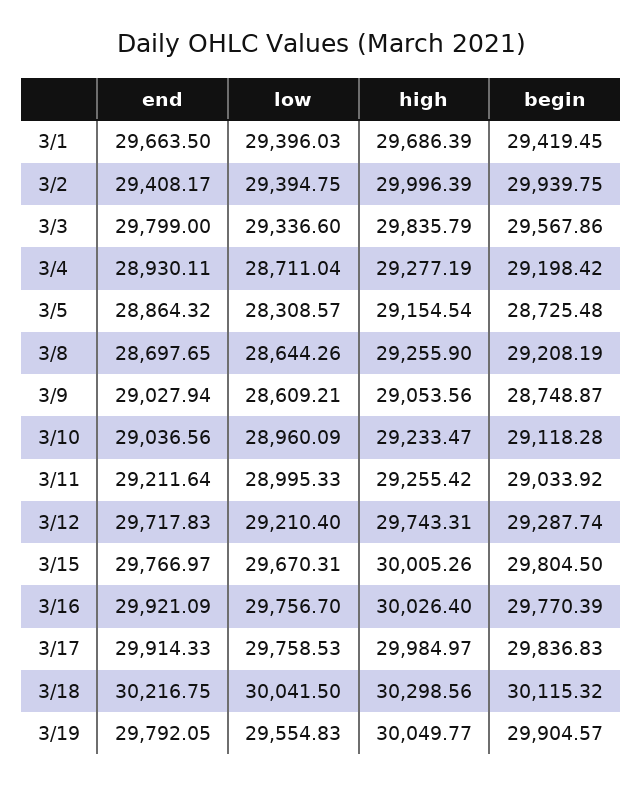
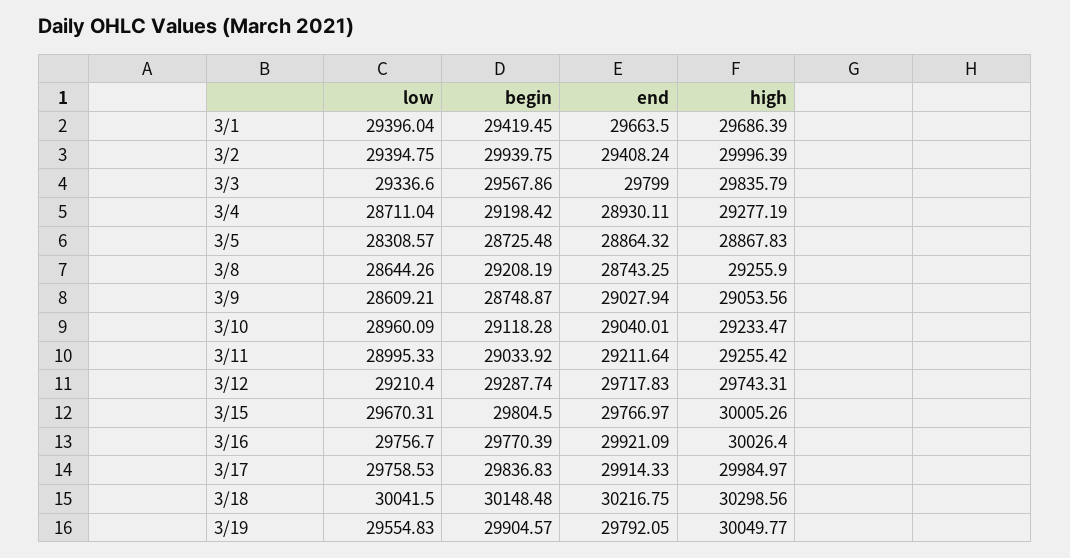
  {
    "end": {
      "3/1": 29663.5,
-     "3/2": 29408.17,
+     "3/2": 29408.24,
      "3/3": 29799,
      "3/4": 28930.11,
      "3/5": 28864.32,
-     "3/8": 28697.65,
+     "3/8": 28743.25,
      "3/9": 29027.94,
-     "3/10": 29036.56,
+     "3/10": 29040.01,
      "3/11": 29211.64,
      "3/12": 29717.83,
      "3/15": 29766.97,
      "3/16": 29921.09,
      "3/17": 29914.33,
      "3/18": 30216.75,
      "3/19": 29792.05
    },
    "low": {
-     "3/1": 29396.03,
+     "3/1": 29396.04,
      "3/2": 29394.75,
      "3/3": 29336.6,
      "3/4": 28711.04,
      "3/5": 28308.57,
      "3/8": 28644.26,
      "3/9": 28609.21,
      "3/10": 28960.09,
      "3/11": 28995.33,
      "3/12": 29210.4,
      "3/15": 29670.31,
      "3/16": 29756.7,
      "3/17": 29758.53,
      "3/18": 30041.5,
      "3/19": 29554.83
    },
    "high": {
      "3/1": 29686.39,
      "3/2": 29996.39,
      "3/3": 29835.79,
      "3/4": 29277.19,
-     "3/5": 29154.54,
+     "3/5": 28867.83,
      "3/8": 29255.9,
      "3/9": 29053.56,
      "3/10": 29233.47,
      "3/11": 29255.42,
      "3/12": 29743.31,
      "3/15": 30005.26,
      "3/16": 30026.4,
      "3/17": 29984.97,
      "3/18": 30298.56,
      "3/19": 30049.77
    },
    "begin": {
      "3/1": 29419.45,
      "3/2": 29939.75,
      "3/3": 29567.86,
      "3/4": 29198.42,
      "3/5": 28725.48,
      "3/8": 29208.19,
      "3/9": 28748.87,
      "3/10": 29118.28,
      "3/11": 29033.92,
      "3/12": 29287.74,
      "3/15": 29804.5,
      "3/16": 29770.39,
      "3/17": 29836.83,
-     "3/18": 30115.32,
+     "3/18": 30148.48,
      "3/19": 29904.57
    }
  }

